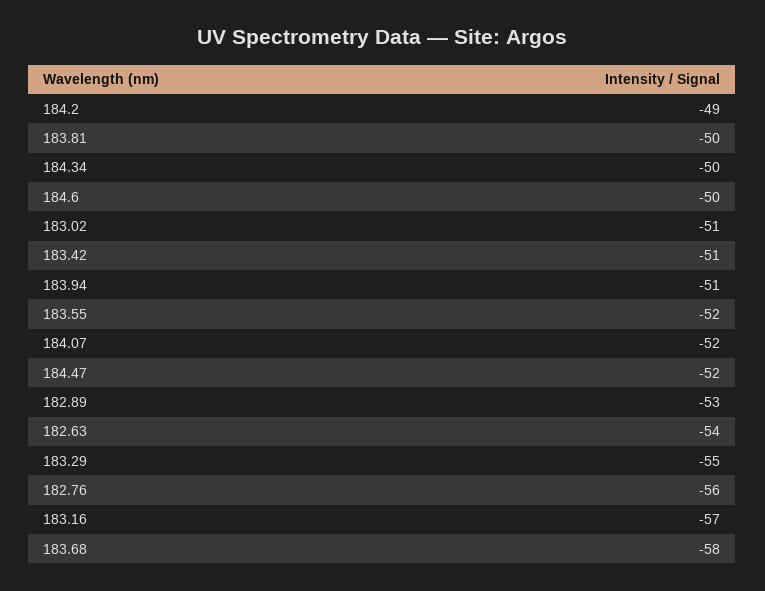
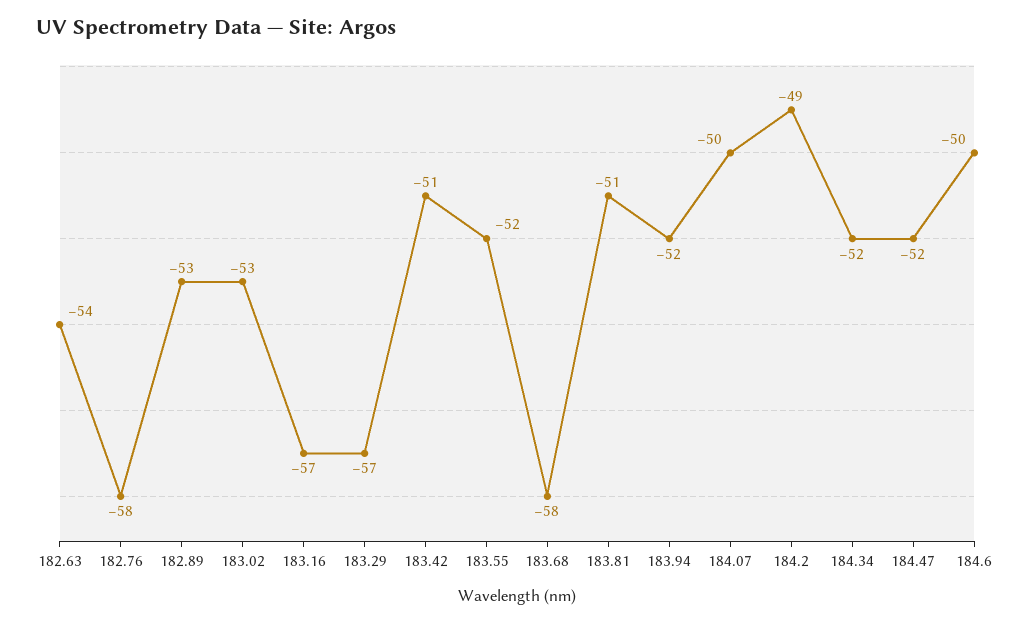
  {
    "184.2": -49,
-   "183.81": -50,
+   "183.81": -51,
-   "184.34": -50,
+   "184.34": -52,
    "184.6": -50,
-   "183.02": -51,
+   "183.02": -53,
    "183.42": -51,
-   "183.94": -51,
+   "183.94": -52,
    "183.55": -52,
-   "184.07": -52,
+   "184.07": -50,
    "184.47": -52,
    "182.89": -53,
    "182.63": -54,
-   "183.29": -55,
+   "183.29": -57,
-   "182.76": -56,
+   "182.76": -58,
    "183.16": -57,
    "183.68": -58
  }

